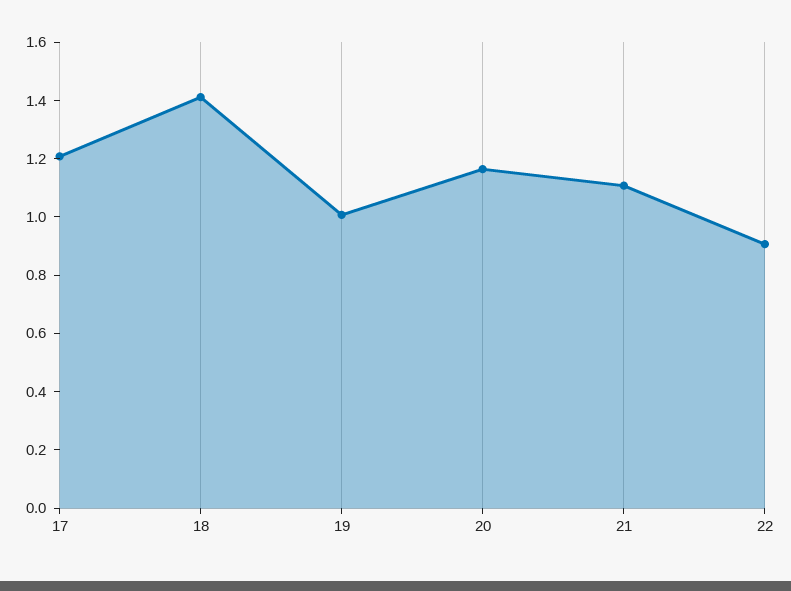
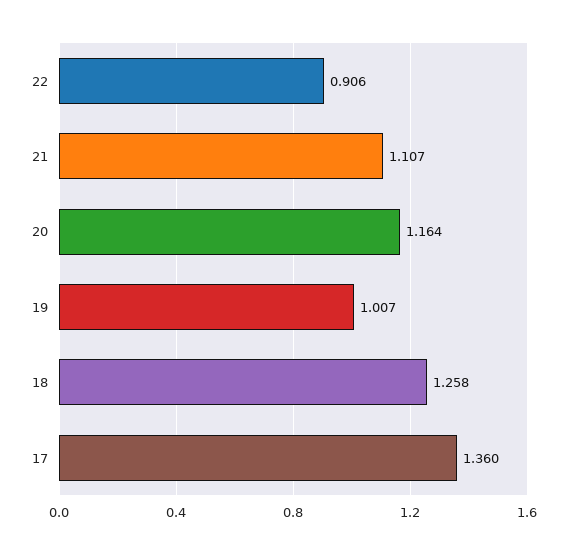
  {
-   "17": 1.2,
+   "17": 1.36,
-   "18": 1.4,
+   "18": 1.258,
    "19": 1.007,
    "20": 1.164,
    "21": 1.107,
    "22": 0.906
  }

